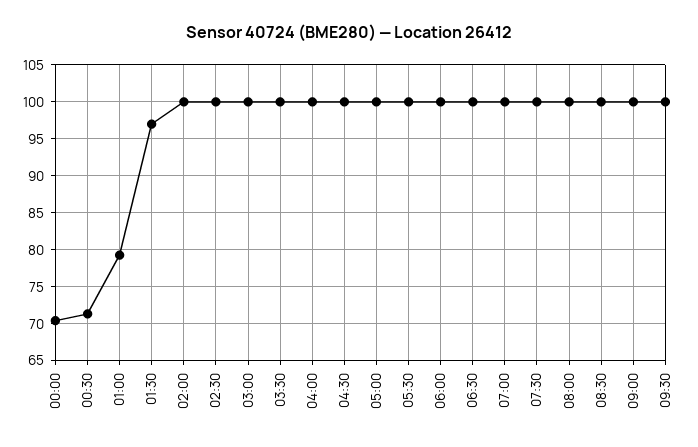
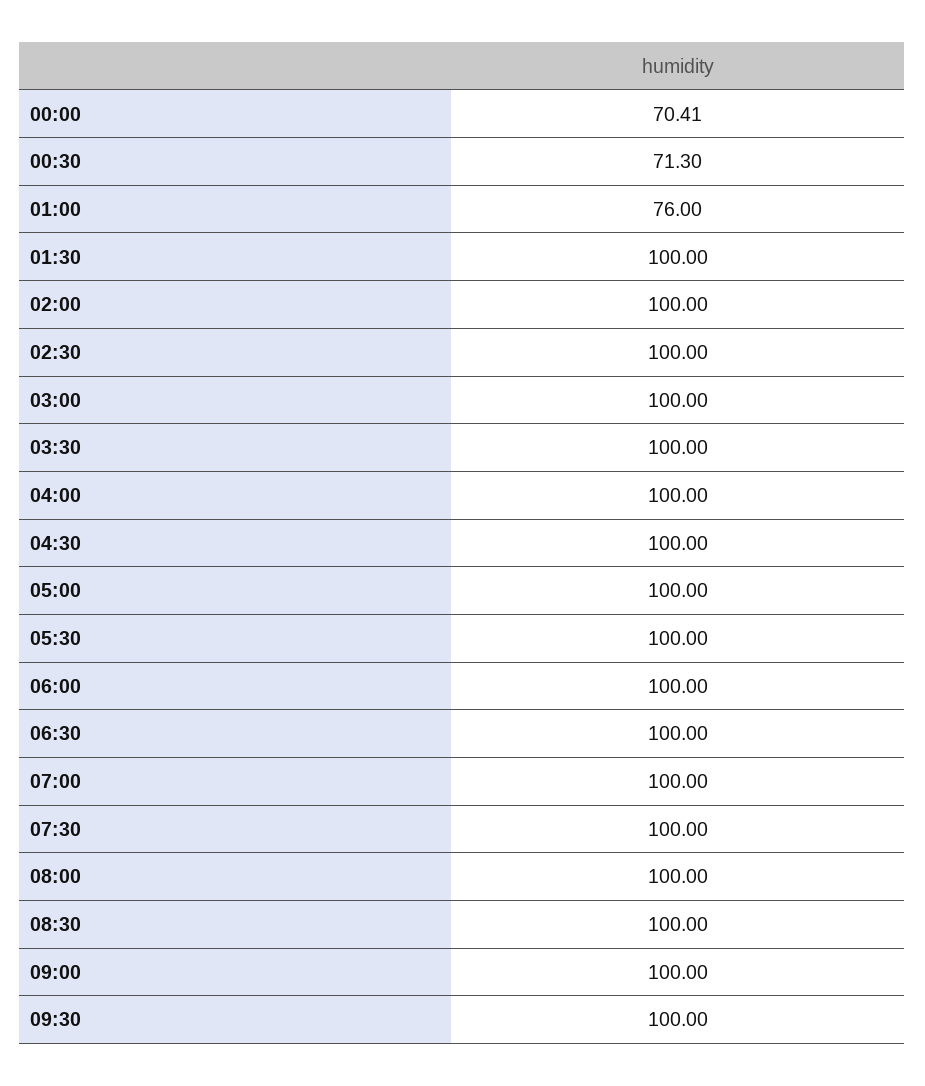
  {
    "00:00": 70.41,
    "00:30": 71.3,
-   "01:00": 79,
+   "01:00": 76,
-   "01:30": 97,
+   "01:30": 100,
    "02:00": 100,
    "02:30": 100,
    "03:00": 100,
    "03:30": 100,
    "04:00": 100,
    "04:30": 100,
    "05:00": 100,
    "05:30": 100,
    "06:00": 100,
    "06:30": 100,
    "07:00": 100,
    "07:30": 100,
    "08:00": 100,
    "08:30": 100,
    "09:00": 100,
    "09:30": 100
  }

